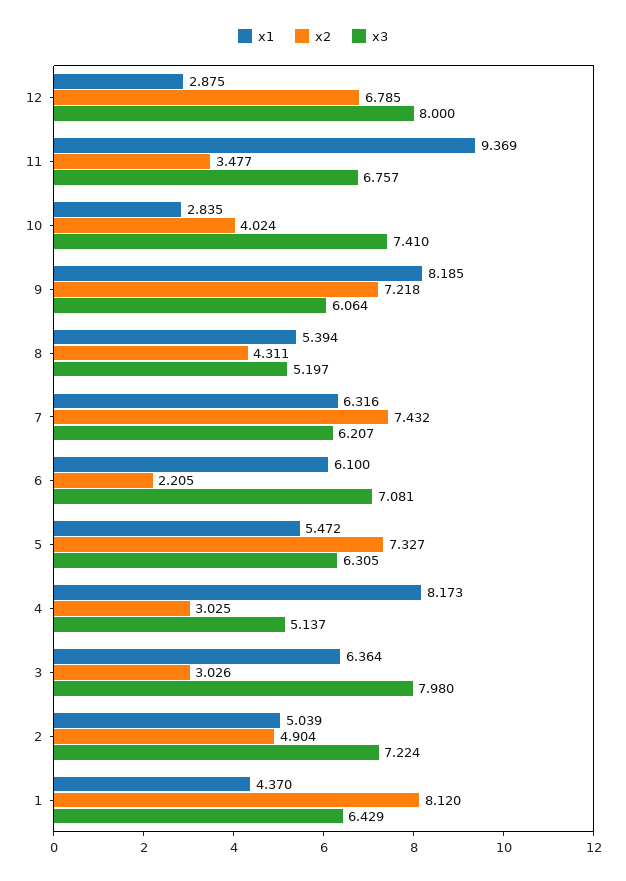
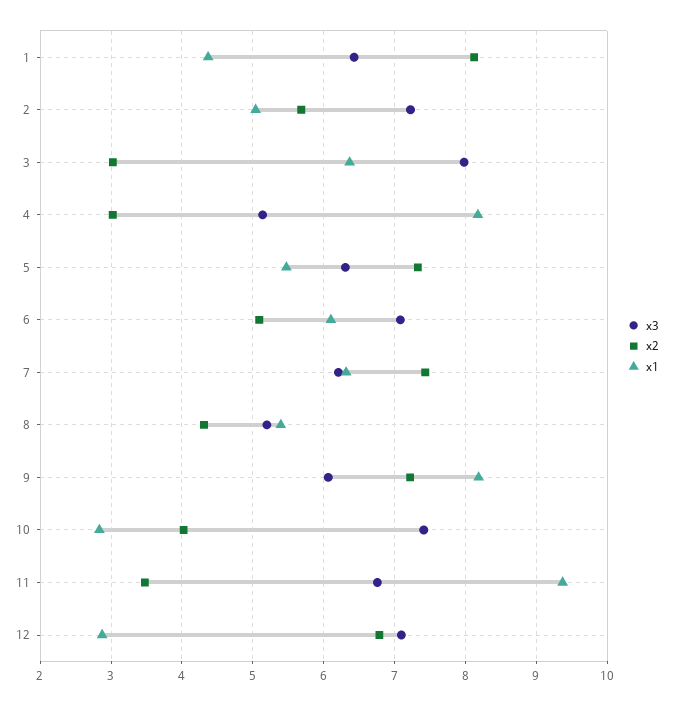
  {
    "x1": {
      "12": 2.875,
      "11": 9.369,
      "10": 2.835,
      "9": 8.185,
      "8": 5.394,
      "7": 6.316,
      "6": 6.1,
      "5": 5.472,
      "4": 8.173,
      "3": 6.364,
      "2": 5.039,
      "1": 4.37
    },
    "x2": {
      "12": 6.785,
      "11": 3.477,
      "10": 4.024,
      "9": 7.218,
      "8": 4.311,
      "7": 7.432,
-     "6": 2.205,
+     "6": 5.1,
      "5": 7.327,
      "4": 3.025,
      "3": 3.026,
-     "2": 4.904,
+     "2": 5.7,
      "1": 8.12
    },
    "x3": {
-     "12": 8,
+     "12": 7.1,
      "11": 6.757,
      "10": 7.41,
      "9": 6.064,
      "8": 5.197,
      "7": 6.207,
      "6": 7.081,
      "5": 6.305,
      "4": 5.137,
      "3": 7.98,
      "2": 7.224,
      "1": 6.429
    }
  }

